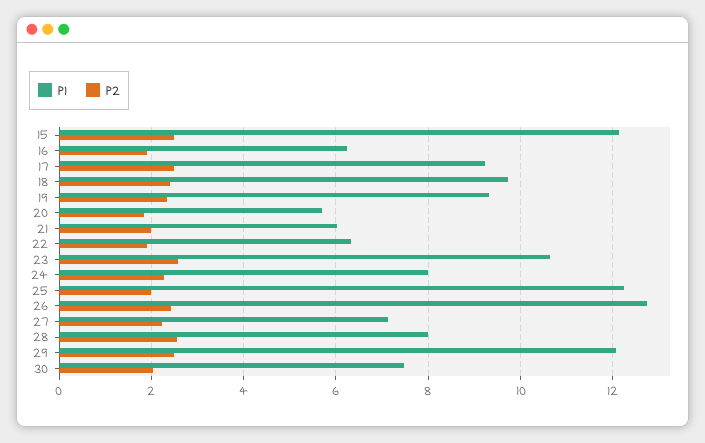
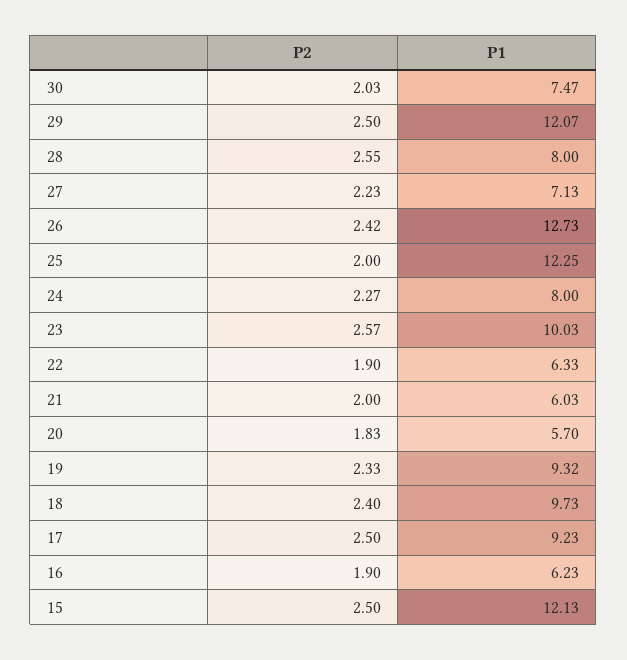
  {
    "P1": {
      "15": 12.13,
      "16": 6.23,
      "17": 9.23,
      "18": 9.73,
      "19": 9.32,
      "20": 5.7,
      "21": 6.03,
      "22": 6.33,
-     "23": 10.6,
+     "23": 10.03,
      "24": 8,
      "25": 12.25,
      "26": 12.73,
      "27": 7.13,
      "28": 8,
      "29": 12.07,
      "30": 7.47
    },
    "P2": {
      "15": 2.5,
      "16": 1.9,
      "17": 2.5,
      "18": 2.4,
      "19": 2.33,
      "20": 1.83,
      "21": 2,
      "22": 1.9,
      "23": 2.57,
      "24": 2.27,
      "25": 2,
      "26": 2.42,
      "27": 2.23,
      "28": 2.55,
      "29": 2.5,
      "30": 2.03
    }
  }

